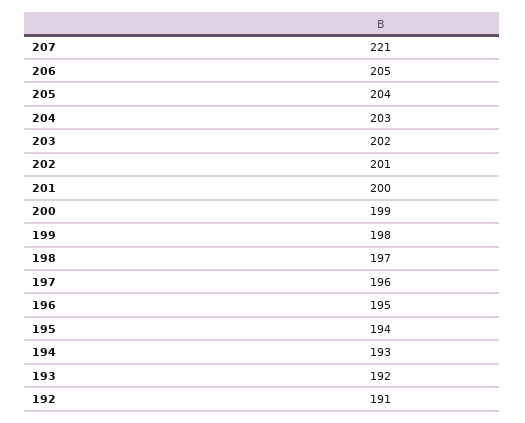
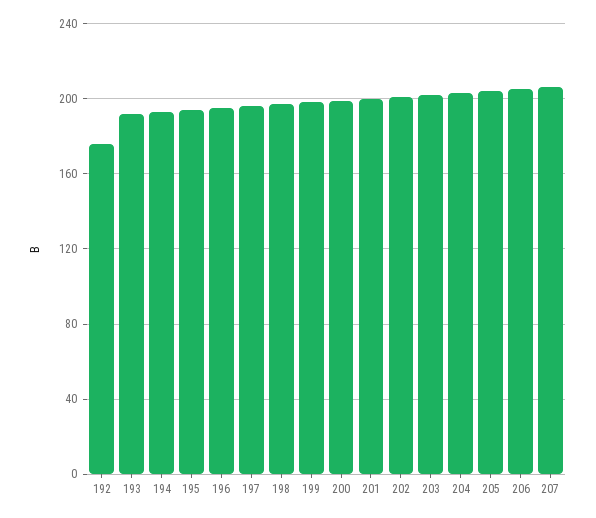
  {
-   "207": 221,
+   "207": 205,
    "206": 205,
    "205": 204,
    "204": 203,
    "203": 202,
    "202": 201,
    "201": 200,
    "200": 199,
    "199": 198,
    "198": 197,
    "197": 196,
    "196": 195,
    "195": 194,
    "194": 193,
    "193": 192,
-   "192": 191
+   "192": 175
  }

